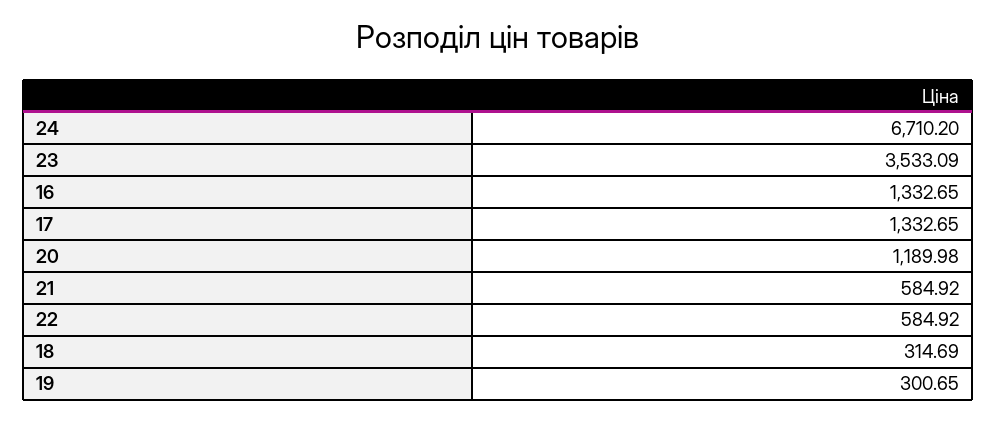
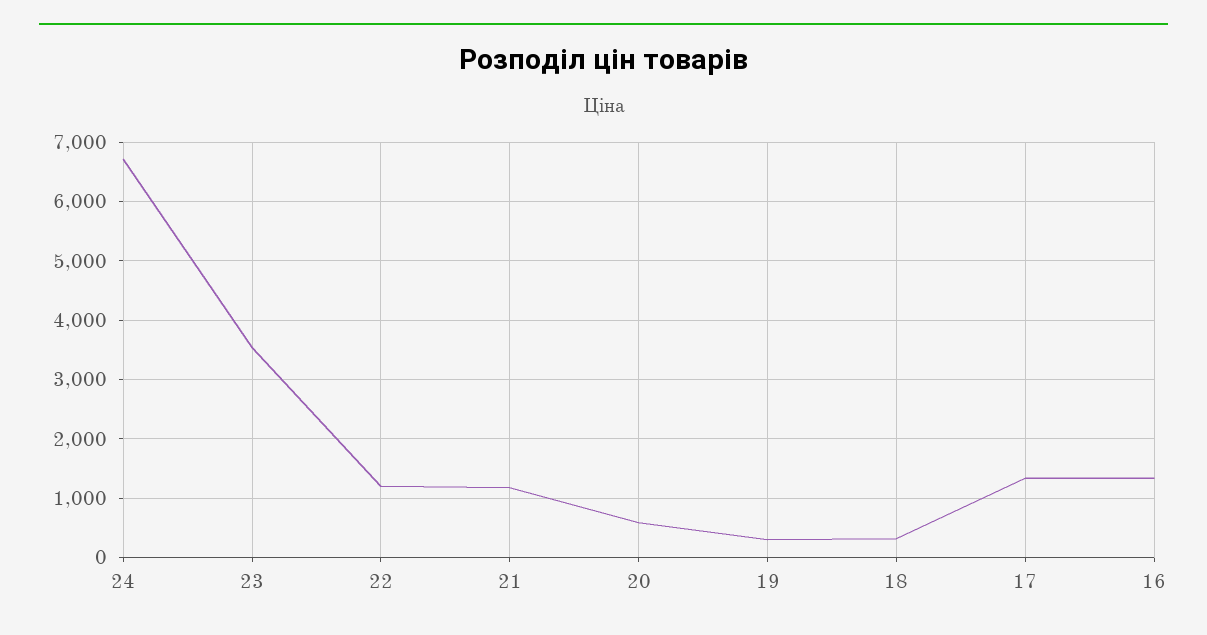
  {
    "24": 6710.2,
    "23": 3533.09,
    "16": 1332.65,
    "17": 1332.65,
-   "20": 1189.98,
+   "20": 600,
-   "21": 584.92,
+   "21": 1200,
-   "22": 584.92,
+   "22": 1200,
    "18": 314.69,
    "19": 300.65
  }

